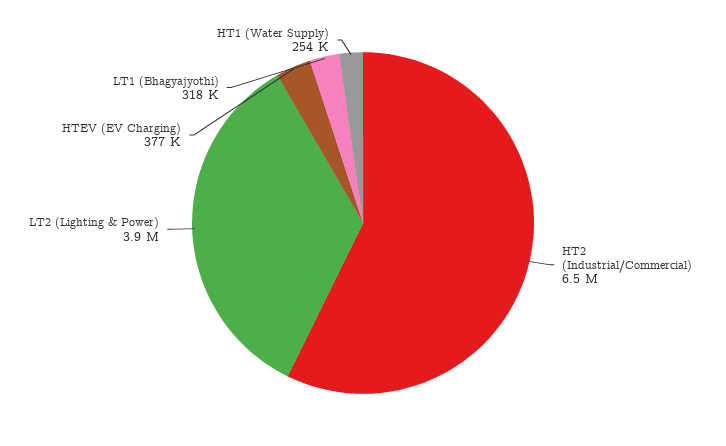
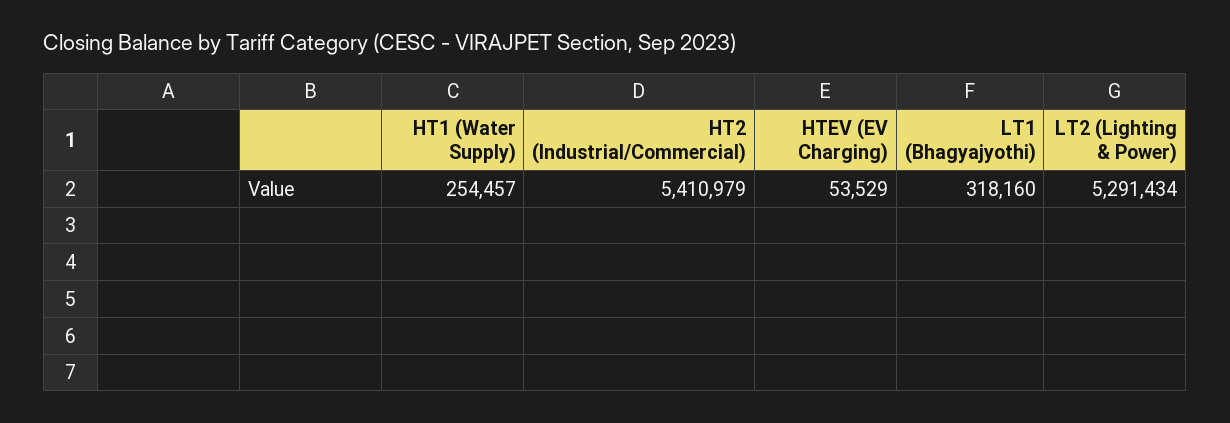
  {
-   "HT2 (Industrial/Commercial)": 6500000,
+   "HT2 (Industrial/Commercial)": 5410979,
-   "LT2 (Lighting & Power)": 3900000,
+   "LT2 (Lighting & Power)": 5291434,
-   "HTEV (EV Charging)": 377000,
+   "HTEV (EV Charging)": 53529,
    "LT1 (Bhagyajyothi)": 318160,
    "HT1 (Water Supply)": 254457
  }

